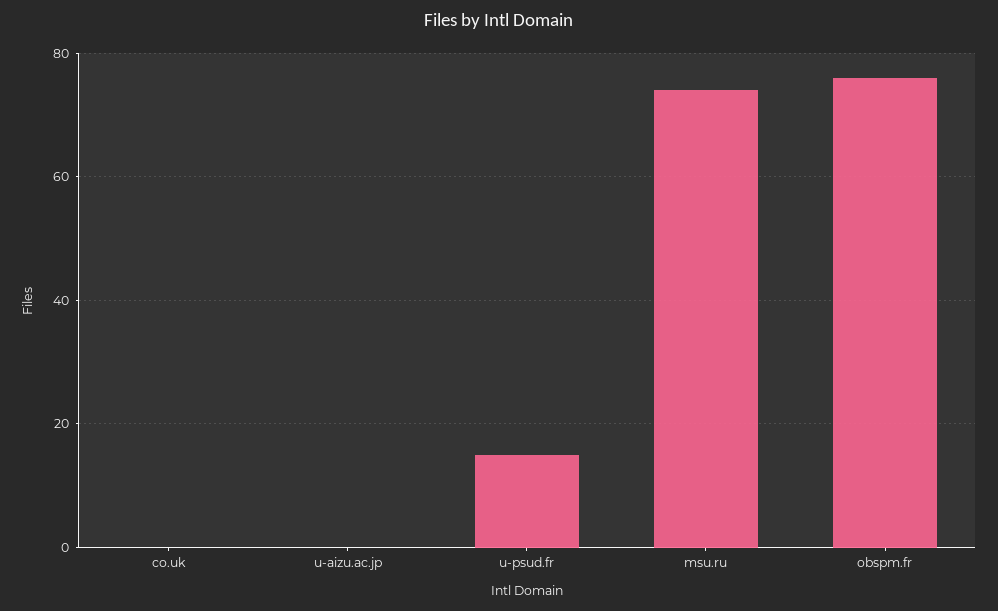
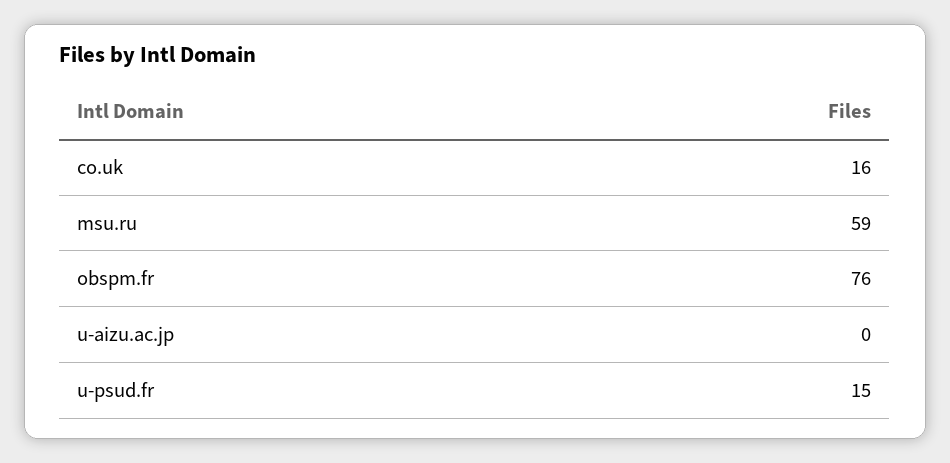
  {
-   "co.uk": 0,
+   "co.uk": 16,
    "u-aizu.ac.jp": 0,
    "u-psud.fr": 15,
-   "msu.ru": 75,
+   "msu.ru": 59,
    "obspm.fr": 76
  }

